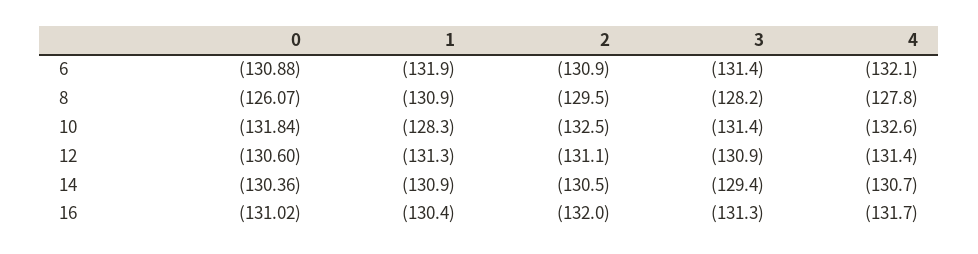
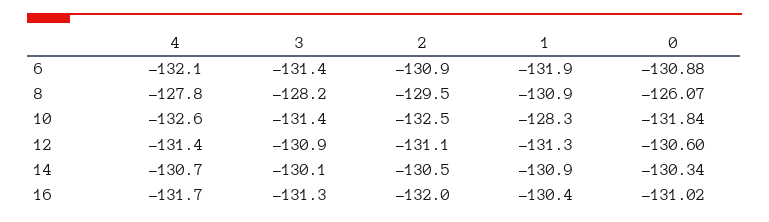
  {
    "0": {
      "6": -130.88,
      "8": -126.07,
      "10": -131.84,
      "12": -130.6,
-     "14": -130.36,
+     "14": -130.34,
      "16": -131.02
    },
    "1": {
      "6": -131.9,
      "8": -130.9,
      "10": -128.3,
      "12": -131.3,
      "14": -130.9,
      "16": -130.4
    },
    "2": {
      "6": -130.9,
      "8": -129.5,
      "10": -132.5,
      "12": -131.1,
      "14": -130.5,
      "16": -132
    },
    "3": {
      "6": -131.4,
      "8": -128.2,
      "10": -131.4,
      "12": -130.9,
-     "14": -129.4,
+     "14": -130.1,
      "16": -131.3
    },
    "4": {
      "6": -132.1,
      "8": -127.8,
      "10": -132.6,
      "12": -131.4,
      "14": -130.7,
      "16": -131.7
    }
  }

